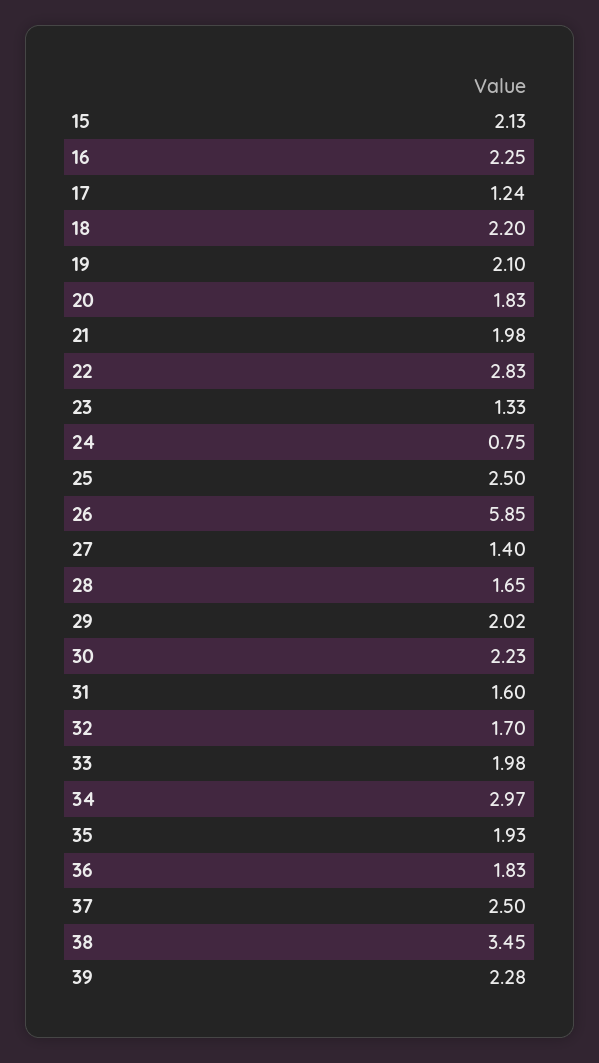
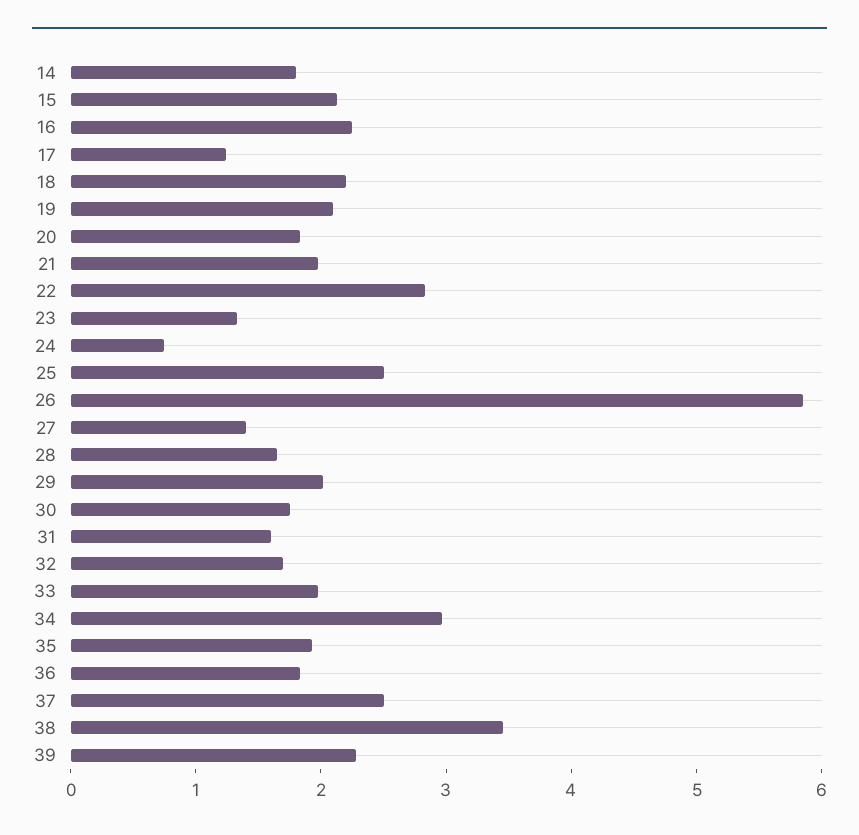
  {
    "15": 2.13,
    "16": 2.25,
    "17": 1.24,
    "18": 2.2,
    "19": 2.1,
    "20": 1.83,
    "21": 1.98,
    "22": 2.83,
    "23": 1.33,
    "24": 0.75,
    "25": 2.5,
    "26": 5.85,
    "27": 1.4,
    "28": 1.65,
    "29": 2.02,
-   "30": 2.23,
+   "30": 1.8,
    "31": 1.6,
    "32": 1.7,
    "33": 1.98,
    "34": 2.97,
    "35": 1.93,
    "36": 1.83,
    "37": 2.5,
    "38": 3.45,
-   "39": 2.28
+   "39": 2.28,
+   "14": 1.8
  }

